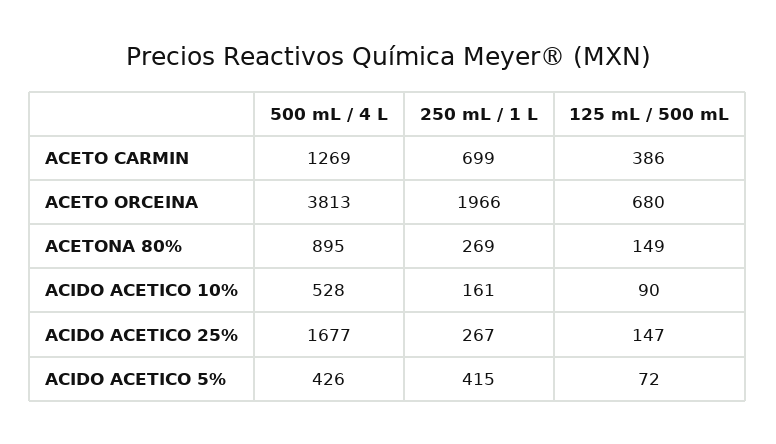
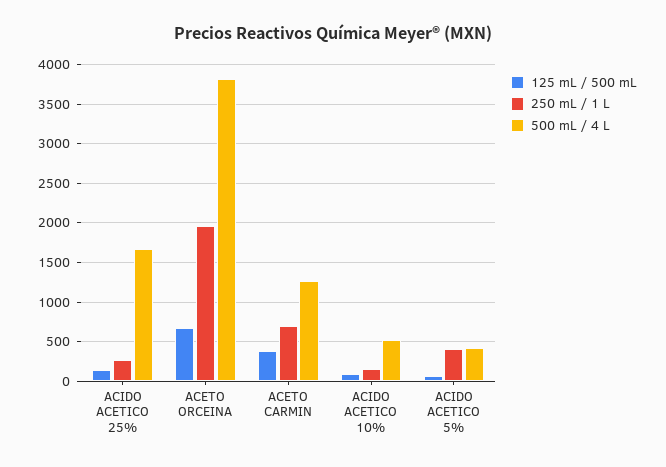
  {
    "500 mL / 4 L": {
      "ACETO CARMIN": 1269,
      "ACETO ORCEINA": 3813,
-     "ACETONA 80%": 895,
      "ACIDO ACETICO 10%": 528,
      "ACIDO ACETICO 25%": 1677,
      "ACIDO ACETICO 5%": 426
    },
    "250 mL / 1 L": {
      "ACETO CARMIN": 699,
      "ACETO ORCEINA": 1966,
-     "ACETONA 80%": 269,
      "ACIDO ACETICO 10%": 161,
      "ACIDO ACETICO 25%": 267,
      "ACIDO ACETICO 5%": 415
    },
    "125 mL / 500 mL": {
      "ACETO CARMIN": 386,
      "ACETO ORCEINA": 680,
-     "ACETONA 80%": 149,
      "ACIDO ACETICO 10%": 90,
      "ACIDO ACETICO 25%": 147,
      "ACIDO ACETICO 5%": 72
    }
  }

